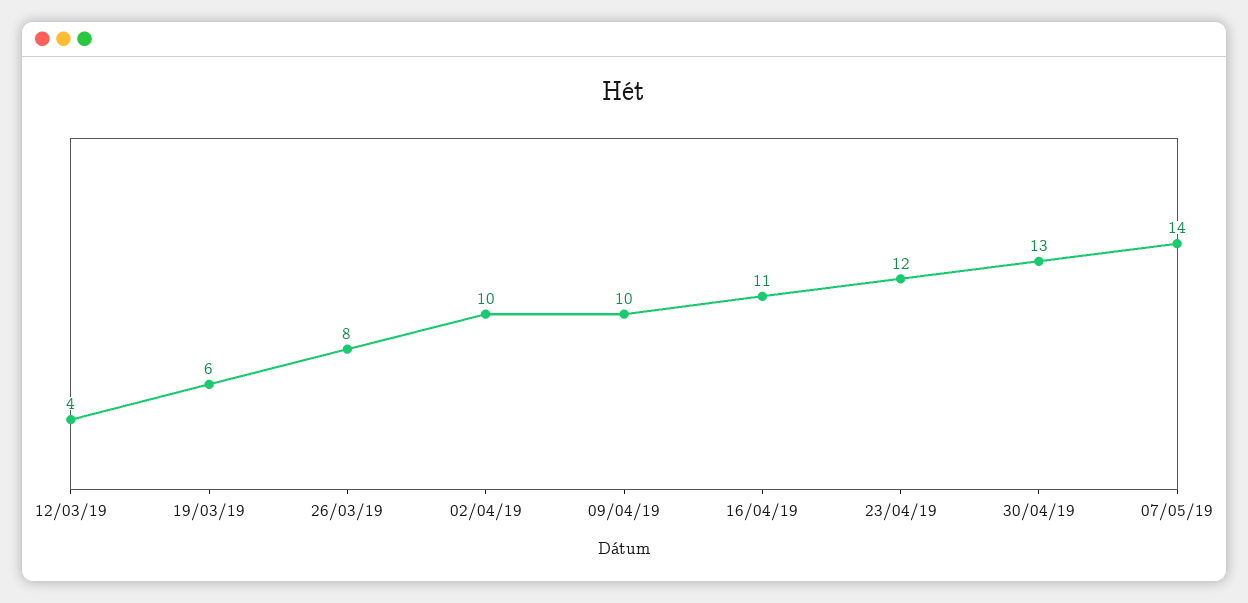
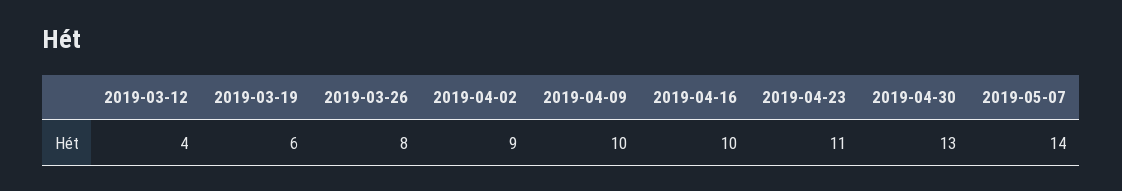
  {
    "12/03/19": 4,
    "19/03/19": 6,
    "26/03/19": 8,
-   "02/04/19": 10,
+   "02/04/19": 9,
    "09/04/19": 10,
-   "16/04/19": 11,
+   "16/04/19": 10,
-   "23/04/19": 12,
+   "23/04/19": 11,
    "30/04/19": 13,
    "07/05/19": 14
  }

